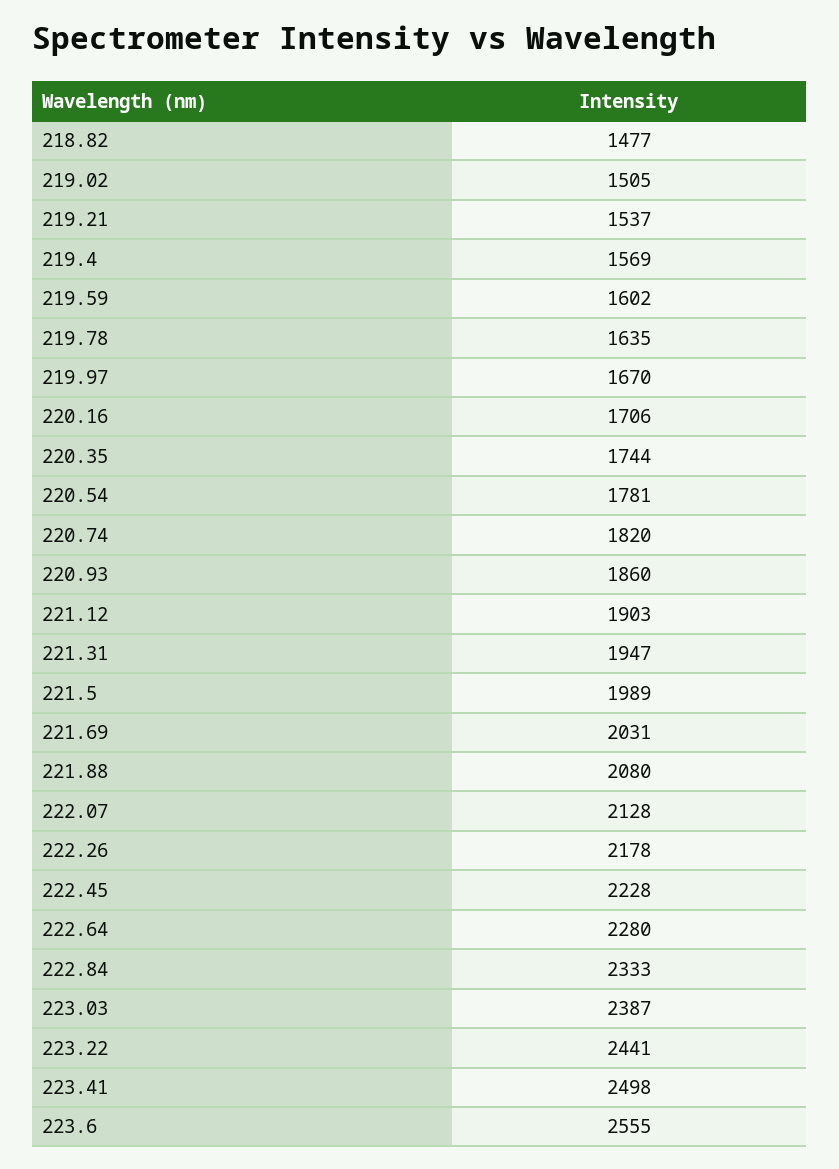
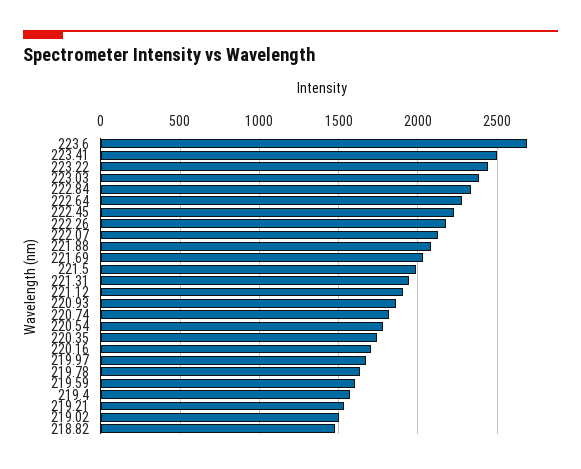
  {
    "218.82": 1477,
    "219.02": 1505,
    "219.21": 1537,
    "219.4": 1569,
    "219.59": 1602,
    "219.78": 1635,
    "219.97": 1670,
    "220.16": 1706,
    "220.35": 1744,
    "220.54": 1781,
    "220.74": 1820,
    "220.93": 1860,
    "221.12": 1903,
    "221.31": 1947,
    "221.5": 1989,
    "221.69": 2031,
    "221.88": 2080,
    "222.07": 2128,
    "222.26": 2178,
    "222.45": 2228,
    "222.64": 2280,
    "222.84": 2333,
    "223.03": 2387,
    "223.22": 2441,
    "223.41": 2498,
-   "223.6": 2555
+   "223.6": 2700
  }

